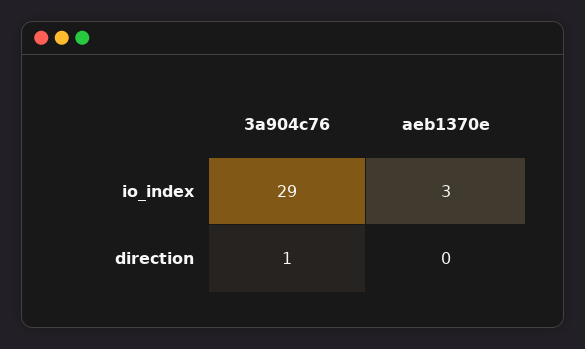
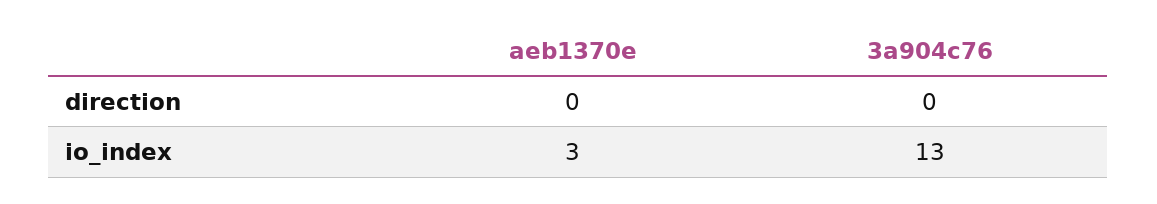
  {
    "3a904c76": {
-     "io_index": 29,
+     "io_index": 13,
-     "direction": 1
+     "direction": 0
    },
    "aeb1370e": {
      "io_index": 3,
      "direction": 0
    }
  }

